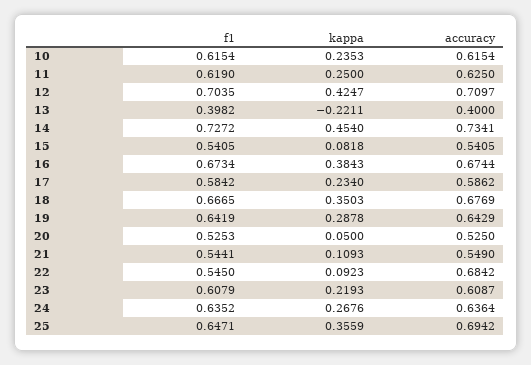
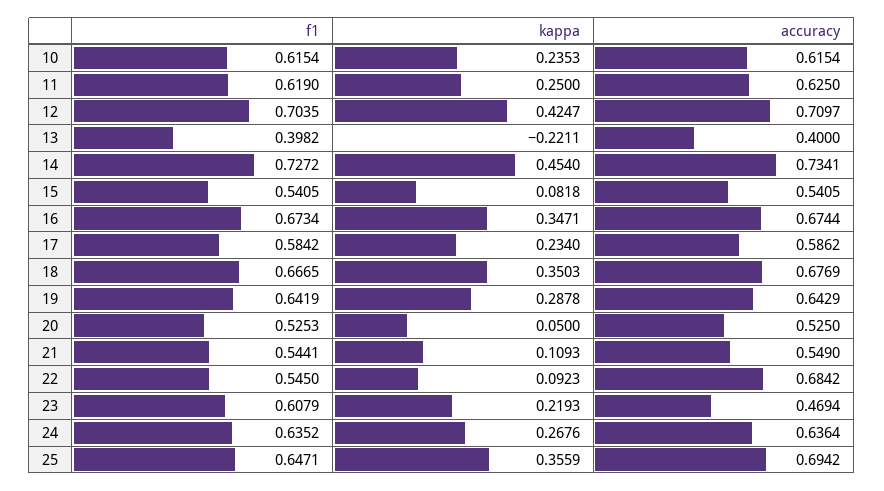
  {
    "f1": {
      "10": 0.6154,
      "11": 0.619,
      "12": 0.7035,
      "13": 0.3982,
      "14": 0.7272,
      "15": 0.5405,
      "16": 0.6734,
      "17": 0.5842,
      "18": 0.6665,
      "19": 0.6419,
      "20": 0.5253,
      "21": 0.5441,
      "22": 0.545,
      "23": 0.6079,
      "24": 0.6352,
      "25": 0.6471
    },
    "kappa": {
      "10": 0.2353,
      "11": 0.25,
      "12": 0.4247,
      "13": -0.2211,
      "14": 0.454,
      "15": 0.0818,
-     "16": 0.3843,
+     "16": 0.3471,
      "17": 0.234,
      "18": 0.3503,
      "19": 0.2878,
      "20": 0.05,
      "21": 0.1093,
      "22": 0.0923,
      "23": 0.2193,
      "24": 0.2676,
      "25": 0.3559
    },
    "accuracy": {
      "10": 0.6154,
      "11": 0.625,
      "12": 0.7097,
      "13": 0.4,
      "14": 0.7341,
      "15": 0.5405,
      "16": 0.6744,
      "17": 0.5862,
      "18": 0.6769,
      "19": 0.6429,
      "20": 0.525,
      "21": 0.549,
      "22": 0.6842,
-     "23": 0.6087,
+     "23": 0.4694,
      "24": 0.6364,
      "25": 0.6942
    }
  }

